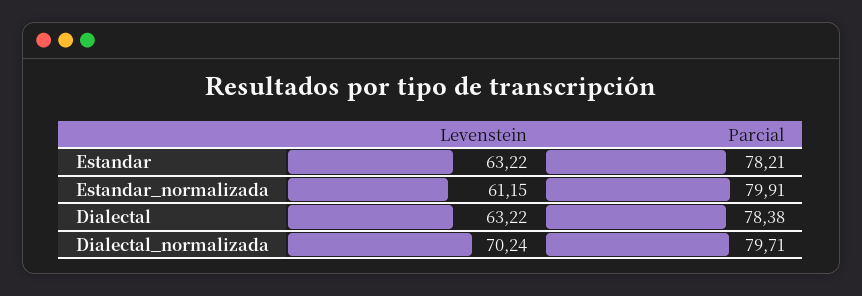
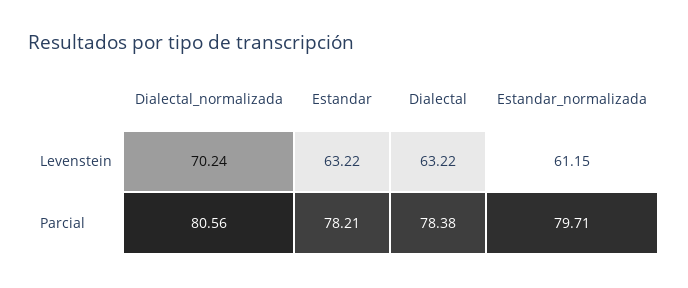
  {
    "Levenstein": {
      "Estandar": 63.22,
      "Estandar_normalizada": 61.15,
      "Dialectal": 63.22,
      "Dialectal_normalizada": 70.24
    },
    "Parcial": {
      "Estandar": 78.21,
-     "Estandar_normalizada": 79.91,
+     "Estandar_normalizada": 79.71,
      "Dialectal": 78.38,
-     "Dialectal_normalizada": 79.71
+     "Dialectal_normalizada": 80.56
    }
  }

